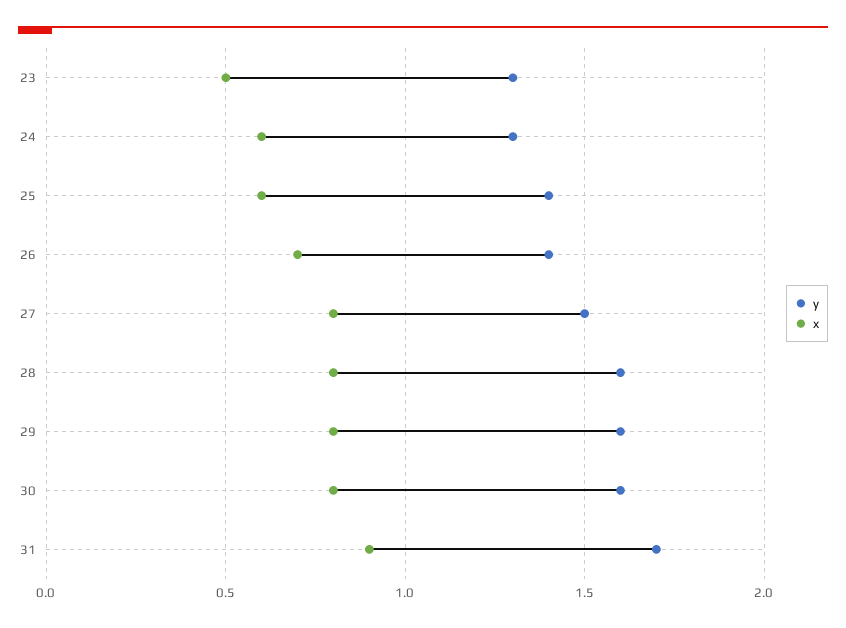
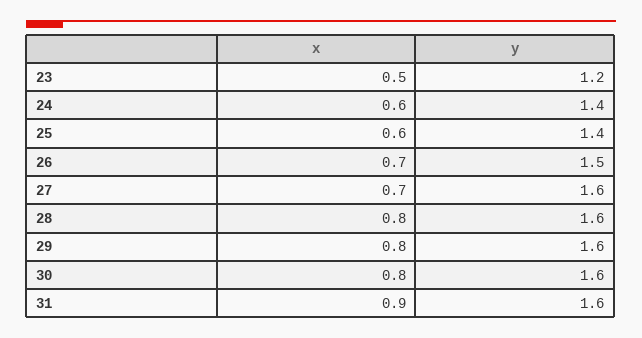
  {
    "y": {
-     "23": 1.3,
+     "23": 1.2,
-     "24": 1.3,
+     "24": 1.4,
      "25": 1.4,
-     "26": 1.4,
+     "26": 1.5,
-     "27": 1.5,
+     "27": 1.6,
      "28": 1.6,
      "29": 1.6,
      "30": 1.6,
-     "31": 1.7
+     "31": 1.6
    },
    "x": {
      "23": 0.5,
      "24": 0.6,
      "25": 0.6,
      "26": 0.7,
-     "27": 0.8,
+     "27": 0.7,
      "28": 0.8,
      "29": 0.8,
      "30": 0.8,
      "31": 0.9
    }
  }

